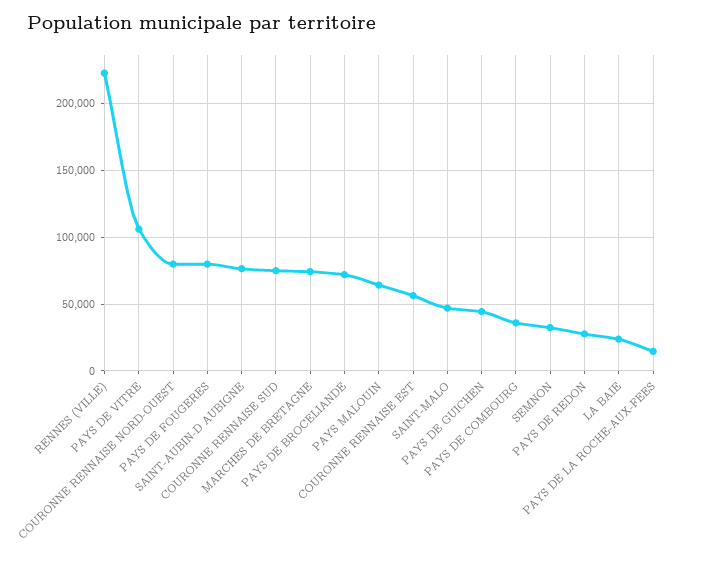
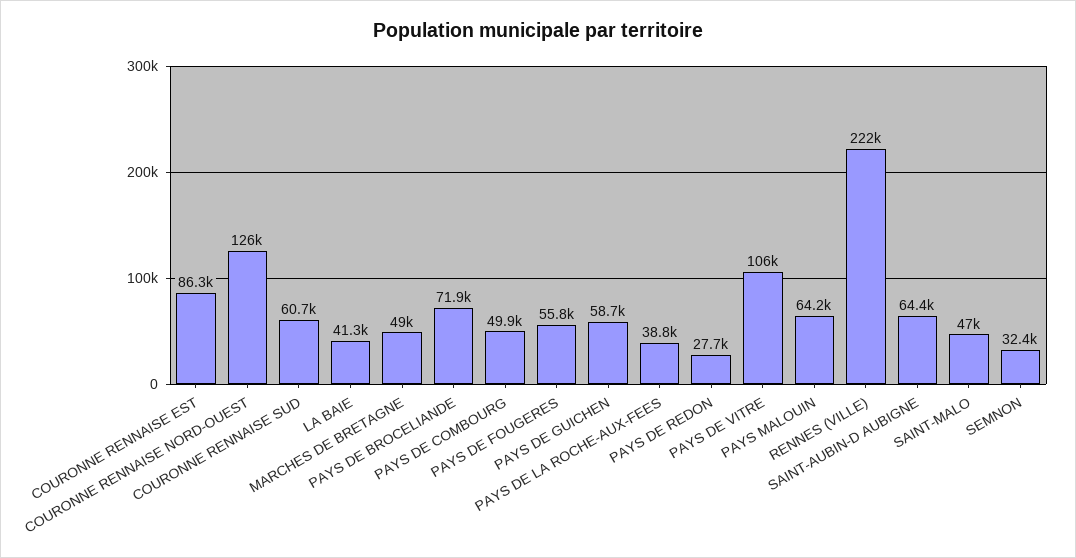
  {
    "RENNES (VILLE)": 222000,
    "PAYS DE VITRE": 106000,
-   "COURONNE RENNAISE NORD-OUEST": 80000,
+   "COURONNE RENNAISE NORD-OUEST": 126000,
-   "PAYS DE FOUGERES": 80000,
+   "PAYS DE FOUGERES": 55800,
-   "SAINT-AUBIN-D AUBIGNE": 75000,
+   "SAINT-AUBIN-D AUBIGNE": 64400,
-   "COURONNE RENNAISE SUD": 75000,
+   "COURONNE RENNAISE SUD": 60700,
-   "MARCHES DE BRETAGNE": 75000,
+   "MARCHES DE BRETAGNE": 49000,
    "PAYS DE BROCELIANDE": 71900,
    "PAYS MALOUIN": 64200,
-   "COURONNE RENNAISE EST": 55000,
+   "COURONNE RENNAISE EST": 86300,
    "SAINT-MALO": 47000,
-   "PAYS DE GUICHEN": 45000,
+   "PAYS DE GUICHEN": 58700,
-   "PAYS DE COMBOURG": 35000,
+   "PAYS DE COMBOURG": 49900,
    "SEMNON": 32400,
    "PAYS DE REDON": 27700,
-   "LA BAIE": 25000,
+   "LA BAIE": 41300,
-   "PAYS DE LA ROCHE-AUX-FEES": 15000
+   "PAYS DE LA ROCHE-AUX-FEES": 38800
  }

